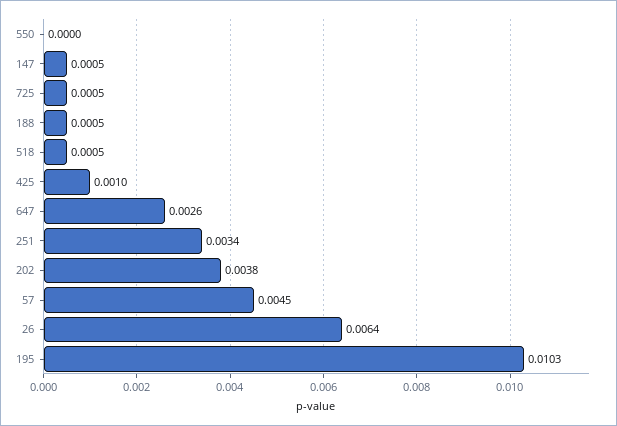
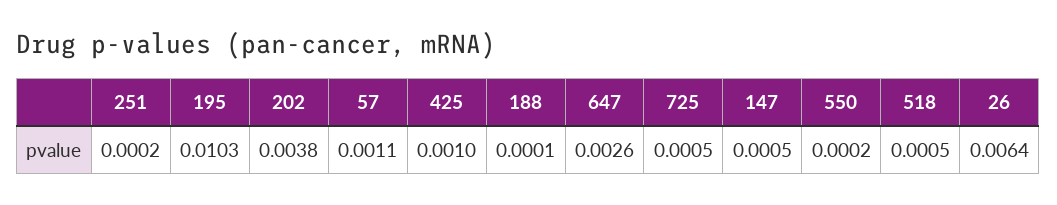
  {
-   "550": 0,
+   "550": 0.0002,
    "147": 0.0005,
    "725": 0.0005,
-   "188": 0.0005,
+   "188": 0.0001,
    "518": 0.0005,
    "425": 0.001,
    "647": 0.0026,
-   "251": 0.0034,
+   "251": 0.0002,
    "202": 0.0038,
-   "57": 0.0045,
+   "57": 0.0011,
    "26": 0.0064,
    "195": 0.0103
  }

